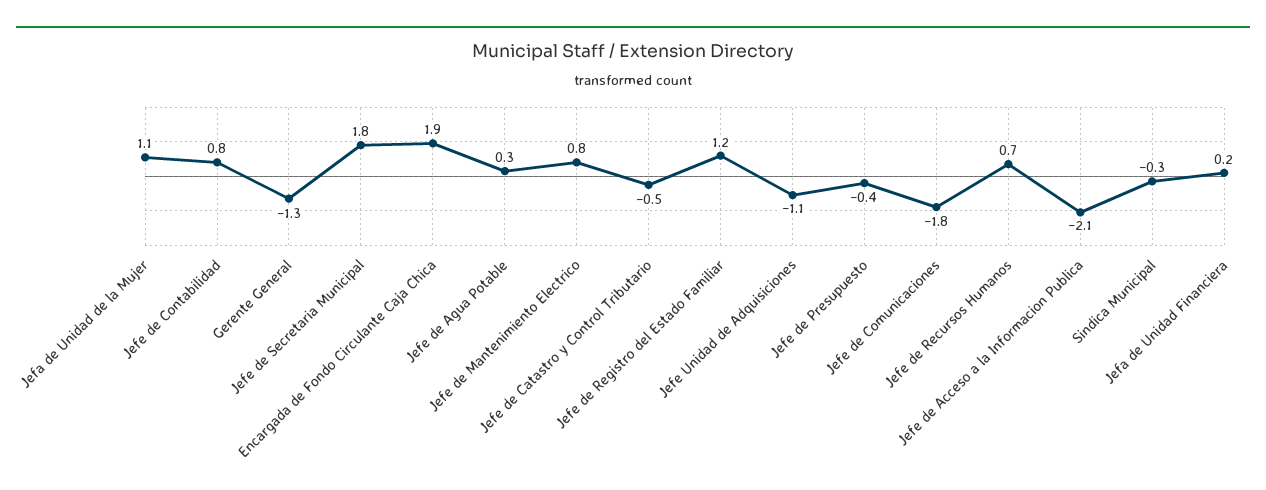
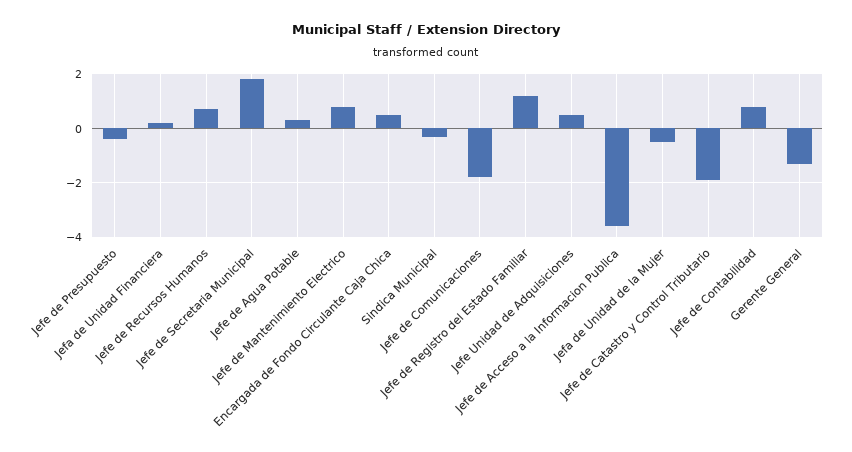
  {
-   "Jefa de Unidad de la Mujer": 1.1,
+   "Jefa de Unidad de la Mujer": -0.5,
    "Jefe de Contabilidad": 0.8,
    "Gerente General": -1.3,
    "Jefe de Secretaria Municipal": 1.8,
-   "Encargada de Fondo Circulante Caja Chica": 1.9,
+   "Encargada de Fondo Circulante Caja Chica": 0.5,
    "Jefe de Agua Potable": 0.3,
    "Jefe de Mantenimiento Electrico": 0.8,
-   "Jefe de Catastro y Control Tributario": -0.5,
+   "Jefe de Catastro y Control Tributario": -2,
    "Jefe de Registro del Estado Familiar": 1.2,
-   "Jefe Unidad de Adquisiciones": -1.1,
+   "Jefe Unidad de Adquisiciones": 0.5,
    "Jefe de Presupuesto": -0.4,
    "Jefe de Comunicaciones": -1.8,
    "Jefe de Recursos Humanos": 0.7,
-   "Jefe de Acceso a la Informacion Publica": -2.1,
+   "Jefe de Acceso a la Informacion Publica": -3.5,
    "Sindica Municipal": -0.3,
    "Jefa de Unidad Financiera": 0.2
  }

